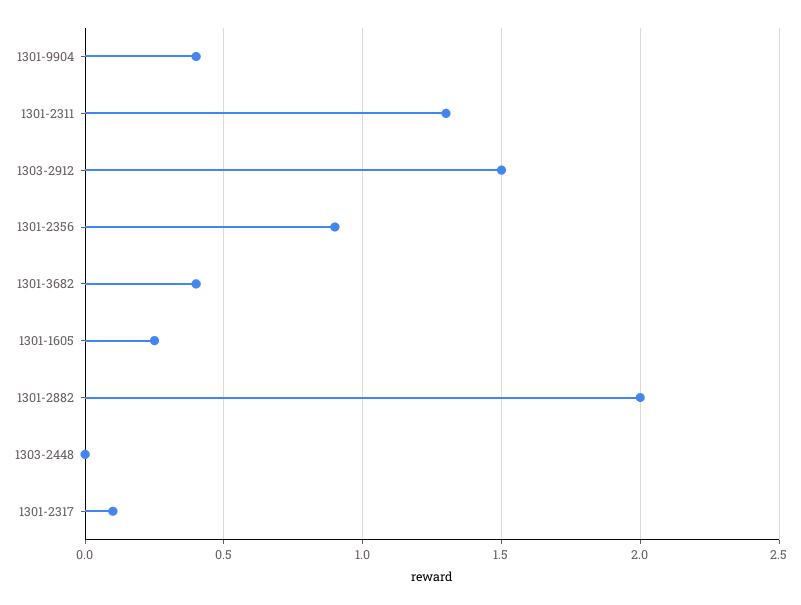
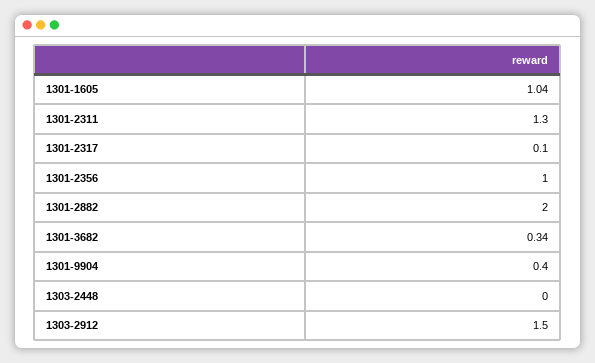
  {
    "1301-9904": 0.4,
    "1301-2311": 1.3,
    "1303-2912": 1.5,
-   "1301-2356": 0.9,
+   "1301-2356": 1,
-   "1301-3682": 0.4,
+   "1301-3682": 0.34,
-   "1301-1605": 0.25,
+   "1301-1605": 1.04,
    "1301-2882": 2,
    "1303-2448": 0,
    "1301-2317": 0.1
  }

